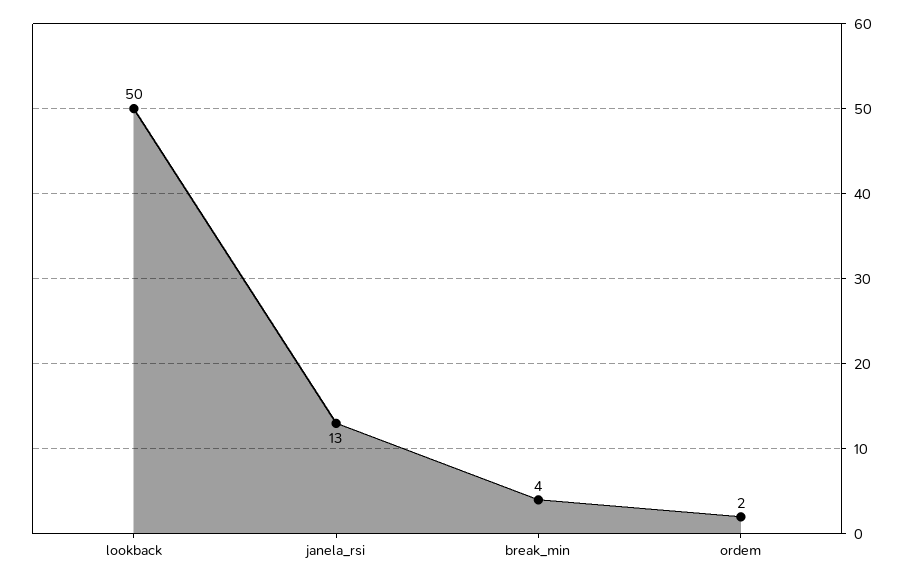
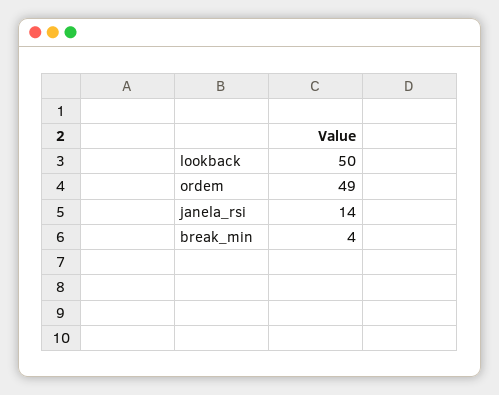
  {
    "lookback": 50,
-   "janela_rsi": 13,
+   "janela_rsi": 14,
    "break_min": 4,
-   "ordem": 2
+   "ordem": 49
  }

